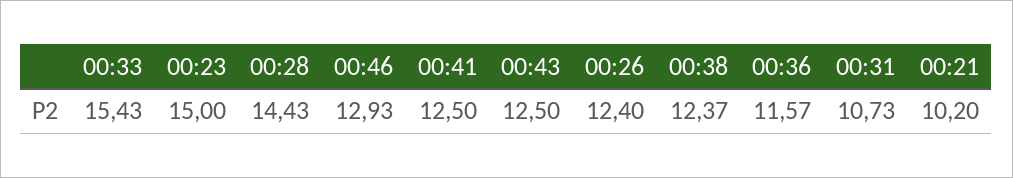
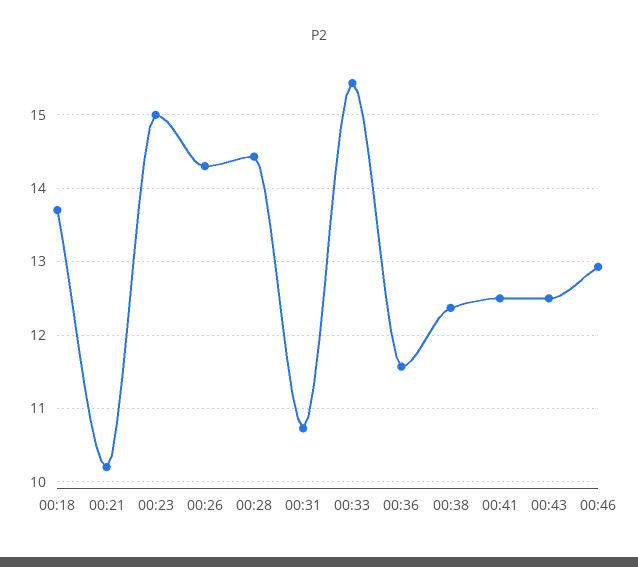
  {
    "00:33": 15.43,
    "00:23": 15,
    "00:28": 14.43,
    "00:46": 12.93,
    "00:41": 12.5,
    "00:43": 12.5,
-   "00:26": 12.4,
+   "00:26": 14.3,
    "00:38": 12.37,
    "00:36": 11.57,
    "00:31": 10.73,
-   "00:21": 10.2
+   "00:21": 10.2,
+   "00:18": 13.7
  }

